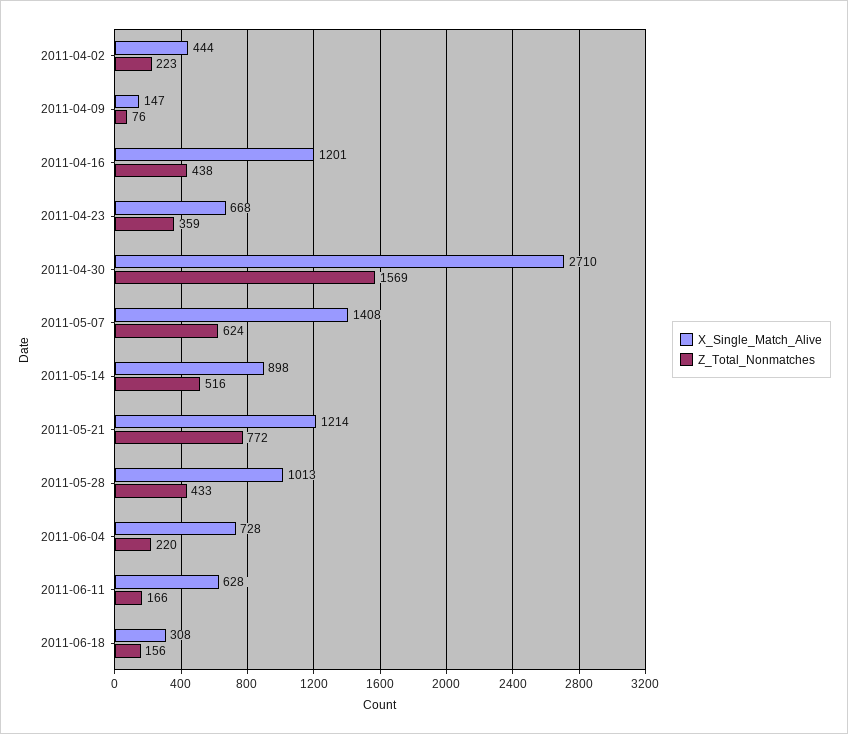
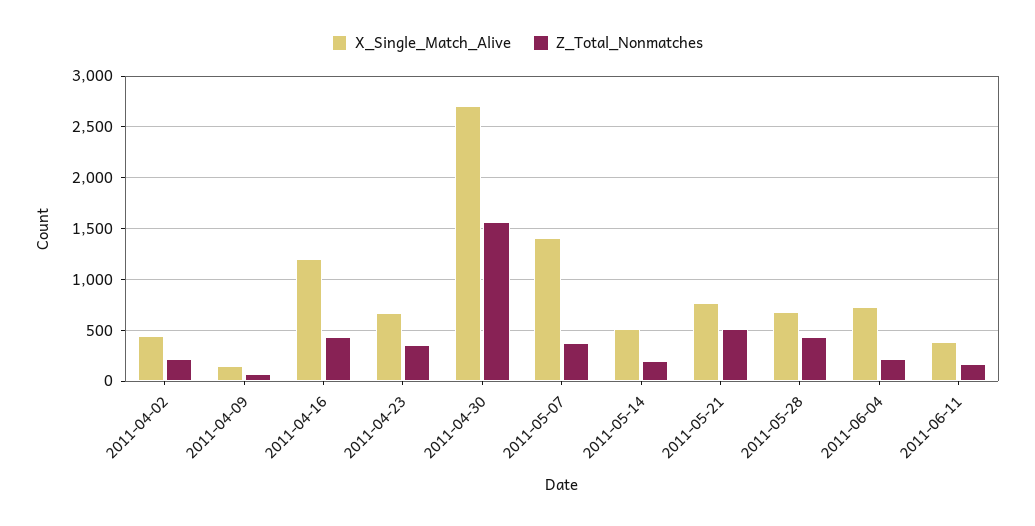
  {
    "X_Single_Match_Alive": {
      "2011-04-02": 444,
      "2011-04-09": 147,
      "2011-04-16": 1201,
      "2011-04-23": 668,
      "2011-04-30": 2710,
      "2011-05-07": 1408,
-     "2011-05-14": 898,
+     "2011-05-14": 500,
-     "2011-05-21": 1214,
+     "2011-05-21": 800,
-     "2011-05-28": 1013,
+     "2011-05-28": 700,
      "2011-06-04": 728,
-     "2011-06-11": 628,
+     "2011-06-11": 400
-     "2011-06-18": 308
    },
    "Z_Total_Nonmatches": {
      "2011-04-02": 223,
      "2011-04-09": 76,
      "2011-04-16": 438,
      "2011-04-23": 359,
      "2011-04-30": 1569,
-     "2011-05-07": 624,
+     "2011-05-07": 400,
-     "2011-05-14": 516,
+     "2011-05-14": 200,
-     "2011-05-21": 772,
+     "2011-05-21": 500,
      "2011-05-28": 433,
      "2011-06-04": 220,
-     "2011-06-11": 166,
+     "2011-06-11": 166
-     "2011-06-18": 156
    }
  }

